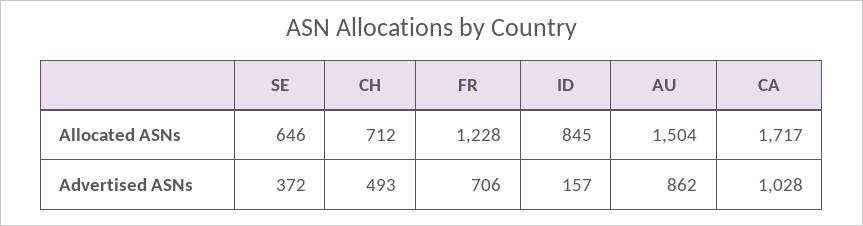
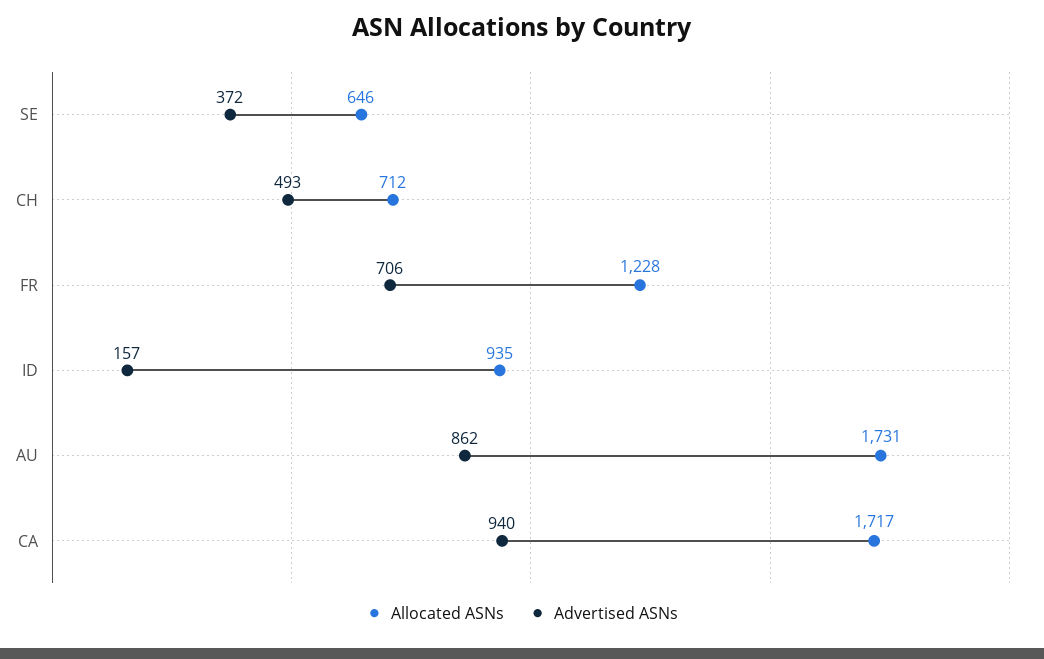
  {
    "Allocated ASNs": {
      "SE": 646,
      "CH": 712,
      "FR": 1228,
-     "ID": 845,
+     "ID": 935,
-     "AU": 1504,
+     "AU": 1731,
      "CA": 1717
    },
    "Advertised ASNs": {
      "SE": 372,
      "CH": 493,
      "FR": 706,
      "ID": 157,
      "AU": 862,
-     "CA": 1028
+     "CA": 940
    }
  }

